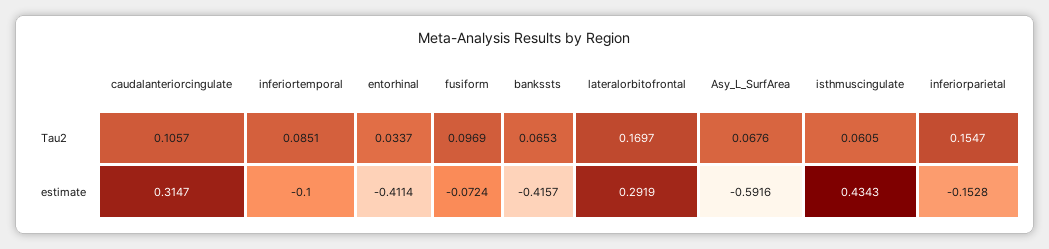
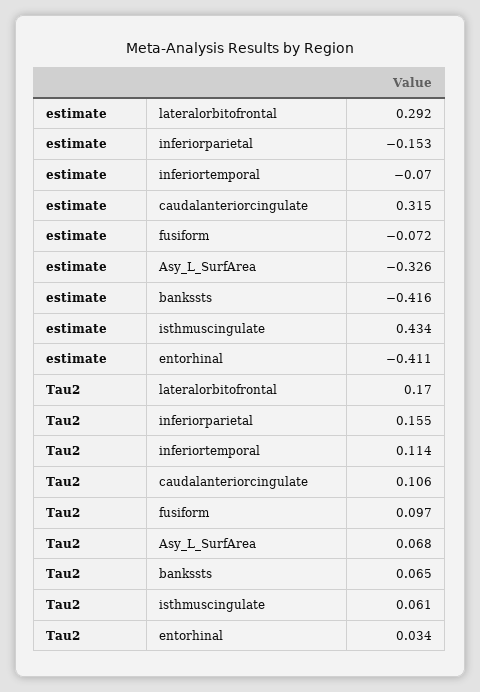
  {
    "caudalanteriorcingulate": {
      "Tau2": 0.1057,
      "estimate": 0.3147
    },
    "inferiortemporal": {
-     "Tau2": 0.0851,
+     "Tau2": 0.114,
-     "estimate": -0.1
+     "estimate": -0.07
    },
    "entorhinal": {
      "Tau2": 0.0337,
      "estimate": -0.4114
    },
    "fusiform": {
      "Tau2": 0.0969,
      "estimate": -0.0724
    },
    "bankssts": {
      "Tau2": 0.0653,
      "estimate": -0.4157
    },
    "lateralorbitofrontal": {
      "Tau2": 0.1697,
      "estimate": 0.2919
    },
    "Asy_L_SurfArea": {
      "Tau2": 0.0676,
-     "estimate": -0.5916
+     "estimate": -0.326
    },
    "isthmuscingulate": {
      "Tau2": 0.0605,
      "estimate": 0.4343
    },
    "inferiorparietal": {
      "Tau2": 0.1547,
      "estimate": -0.1528
    }
  }

